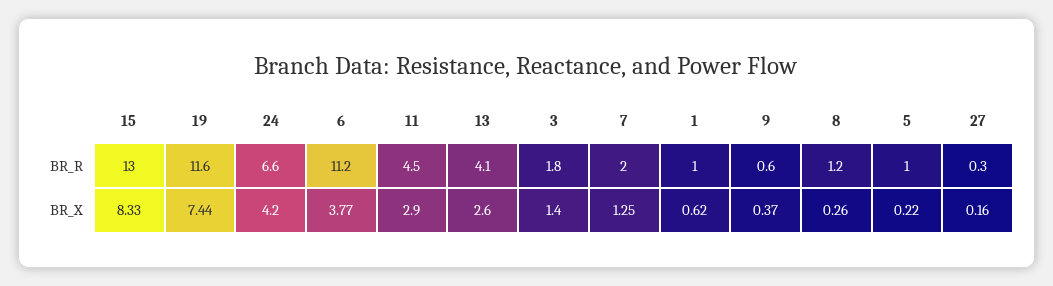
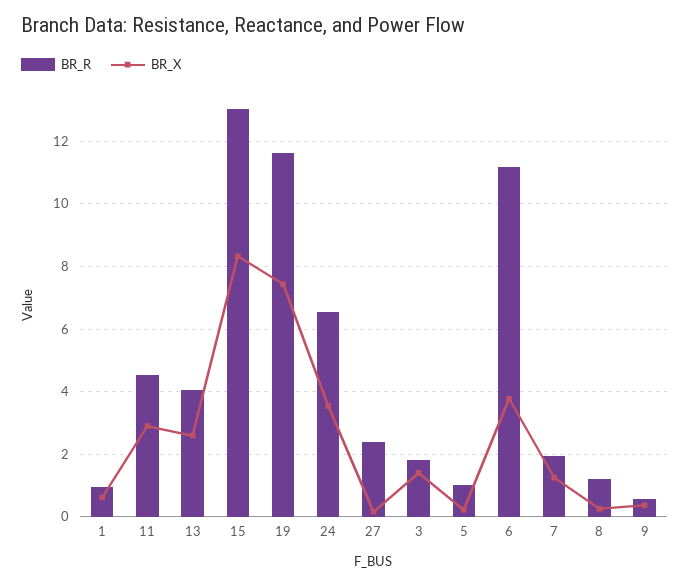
  {
    "BR_R": {
      "15": 13,
      "19": 11.6,
      "24": 6.6,
      "6": 11.2,
      "11": 4.5,
      "13": 4.1,
      "3": 1.8,
      "7": 2,
      "1": 1,
      "9": 0.6,
      "8": 1.2,
      "5": 1,
-     "27": 0.3
+     "27": 2.4
    },
    "BR_X": {
      "15": 8.33,
      "19": 7.44,
-     "24": 4.2,
+     "24": 3.6,
      "6": 3.77,
      "11": 2.9,
      "13": 2.6,
      "3": 1.4,
      "7": 1.25,
      "1": 0.62,
      "9": 0.37,
      "8": 0.26,
      "5": 0.22,
      "27": 0.16
    }
  }

